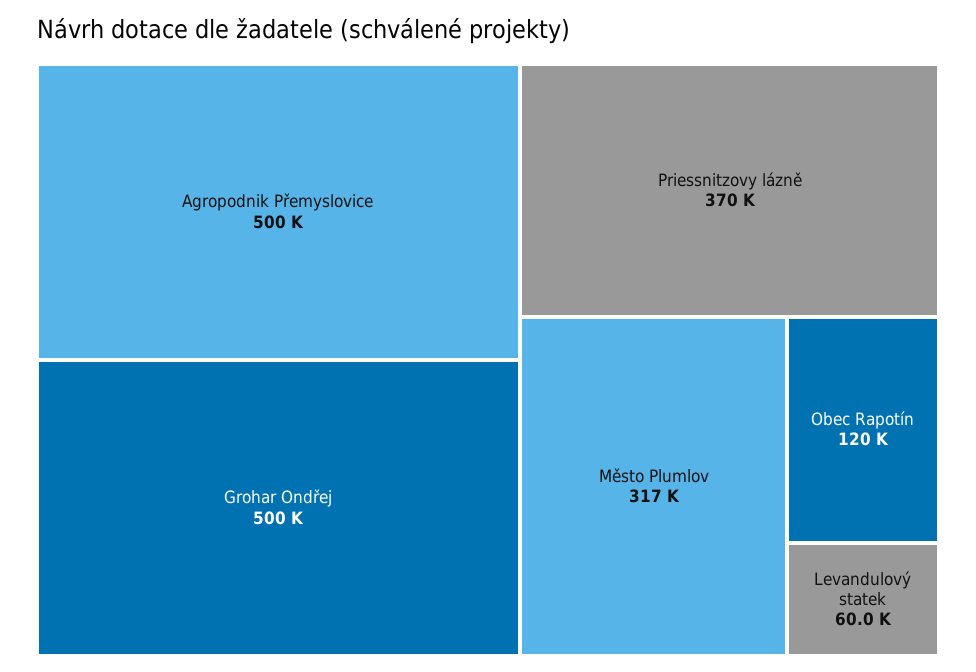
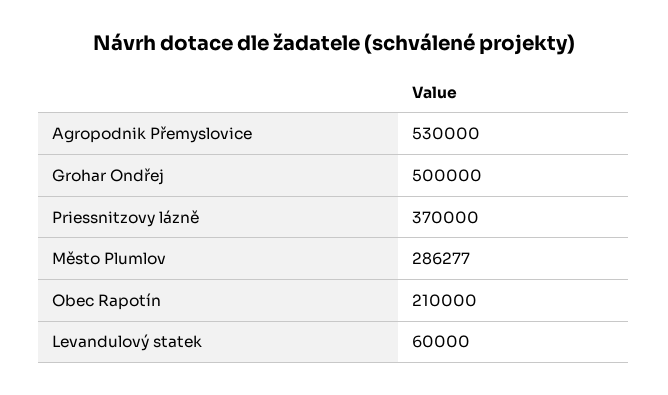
  {
-   "Agropodnik Přemyslovice": 500000,
+   "Agropodnik Přemyslovice": 530000,
    "Grohar Ondřej": 500000,
    "Priessnitzovy lázně": 370000,
-   "Město Plumlov": 317000,
+   "Město Plumlov": 286277,
-   "Obec Rapotín": 120000,
+   "Obec Rapotín": 210000,
    "Levandulový statek": 60000
  }

